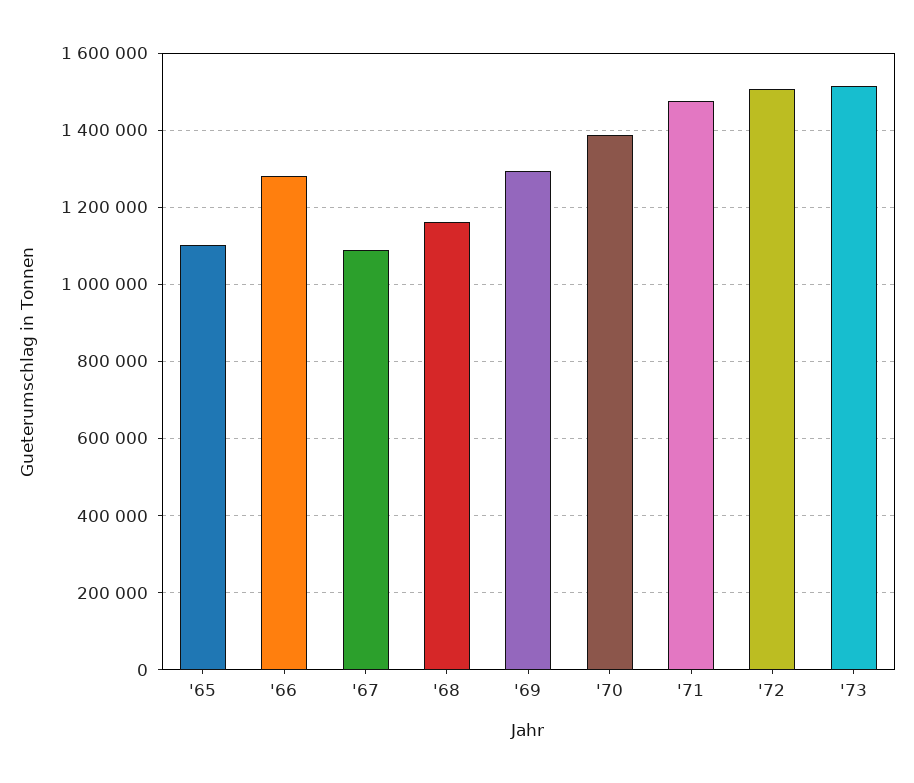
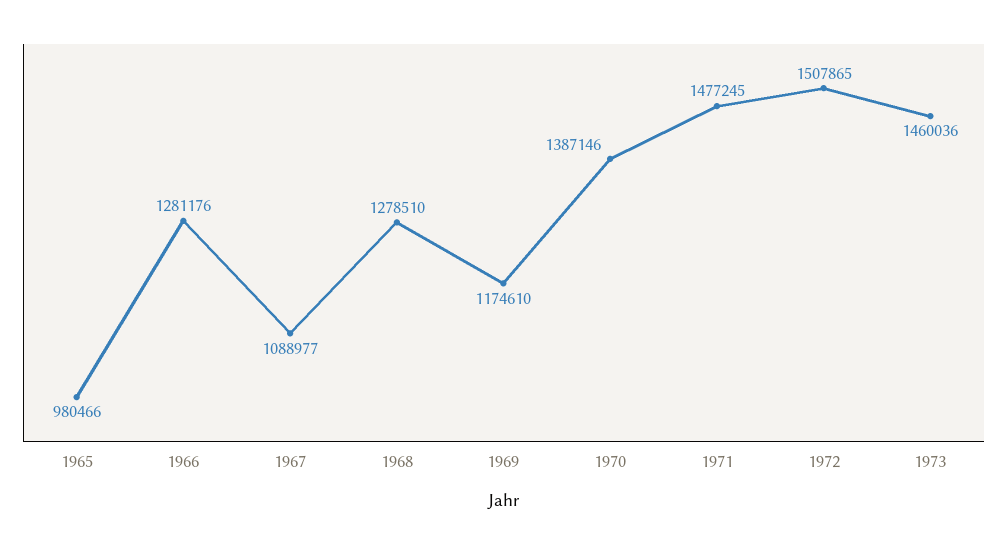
  {
-   "'65": 1100000,
+   "'65": 980466,
    "'66": 1281176,
    "'67": 1088977,
-   "'68": 1160000,
+   "'68": 1278510,
-   "'69": 1300000,
+   "'69": 1174610,
    "'70": 1387146,
    "'71": 1477245,
    "'72": 1507865,
-   "'73": 1520000
+   "'73": 1460036
  }

